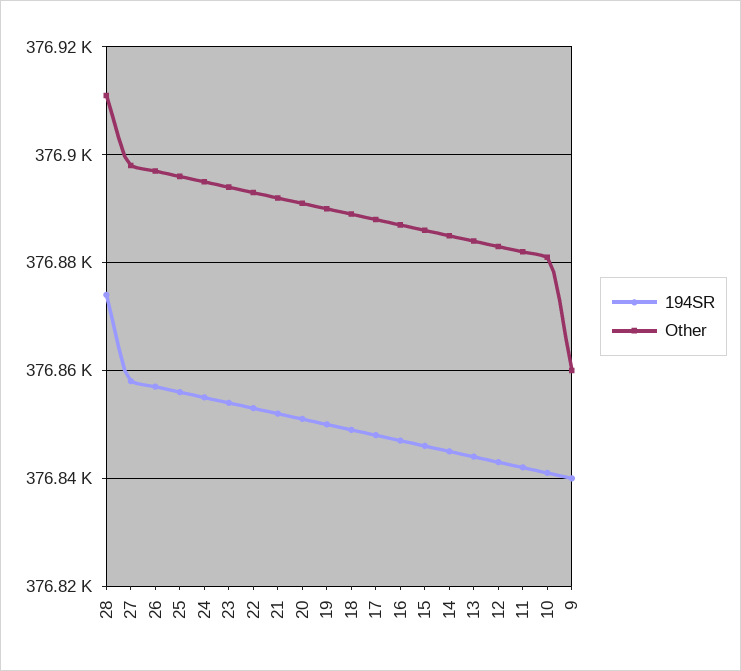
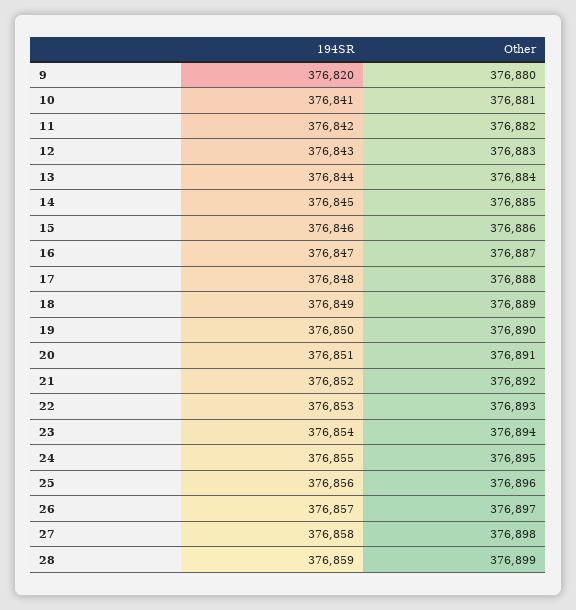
  {
    "194SR": {
-     "28": 376875,
+     "28": 376859,
      "27": 376858,
      "26": 376857,
      "25": 376856,
      "24": 376855,
      "23": 376854,
      "22": 376853,
      "21": 376852,
      "20": 376851,
      "19": 376850,
      "18": 376849,
      "17": 376848,
      "16": 376847,
      "15": 376846,
      "14": 376845,
      "13": 376844,
      "12": 376843,
      "11": 376842,
      "10": 376841,
-     "9": 376840
+     "9": 376820
    },
    "Other": {
-     "28": 376910,
+     "28": 376899,
      "27": 376898,
      "26": 376897,
      "25": 376896,
      "24": 376895,
      "23": 376894,
      "22": 376893,
      "21": 376892,
      "20": 376891,
      "19": 376890,
      "18": 376889,
      "17": 376888,
      "16": 376887,
      "15": 376886,
      "14": 376885,
      "13": 376884,
      "12": 376883,
      "11": 376882,
      "10": 376881,
-     "9": 376860
+     "9": 376880
    }
  }

